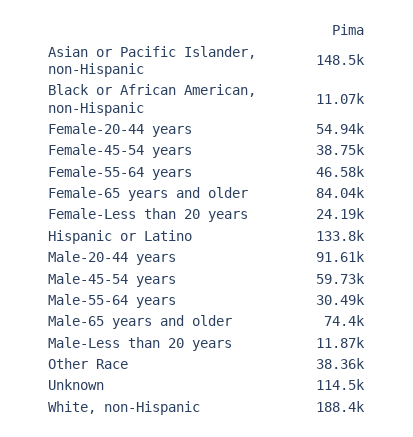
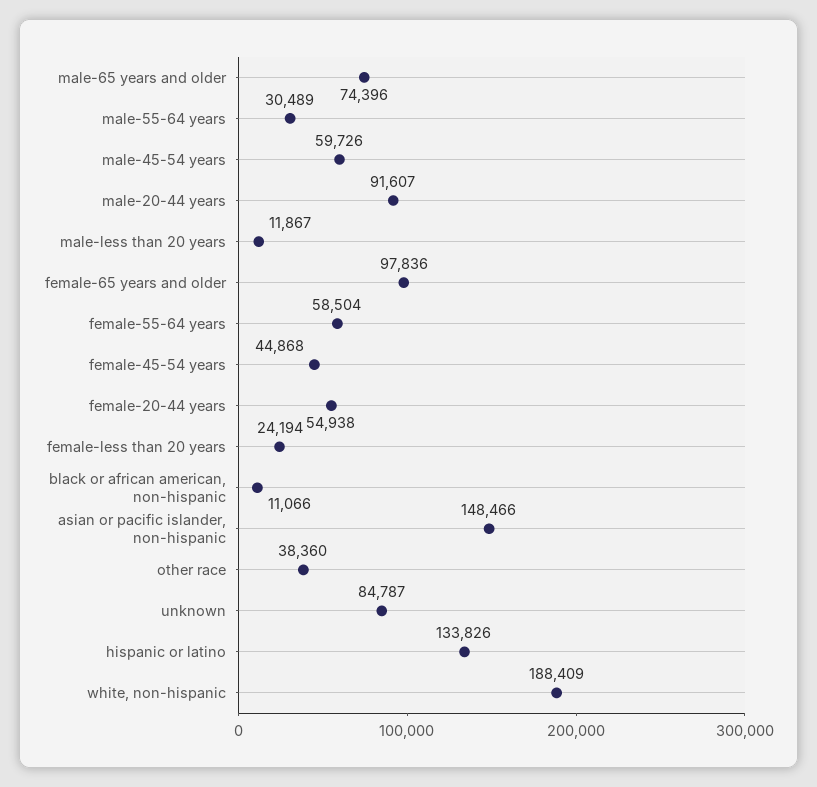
  {
    "Asian or Pacific Islander, non-Hispanic": 148466,
    "Black or African American, non-Hispanic": 11066,
    "Female-20-44 years": 54938,
-   "Female-45-54 years": 38750,
+   "Female-45-54 years": 44868,
-   "Female-55-64 years": 46580,
+   "Female-55-64 years": 58504,
-   "Female-65 years and older": 84040,
+   "Female-65 years and older": 97836,
    "Female-Less than 20 years": 24194,
    "Hispanic or Latino": 133826,
    "Male-20-44 years": 91607,
    "Male-45-54 years": 59726,
    "Male-55-64 years": 30489,
    "Male-65 years and older": 74396,
    "Male-Less than 20 years": 11867,
    "Other Race": 38360,
-   "Unknown": 114500,
+   "Unknown": 84787,
    "White, non-Hispanic": 188409
  }

